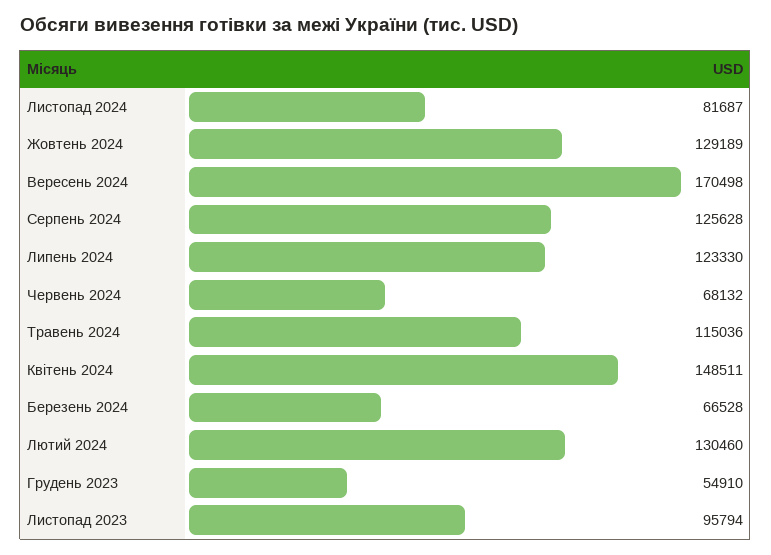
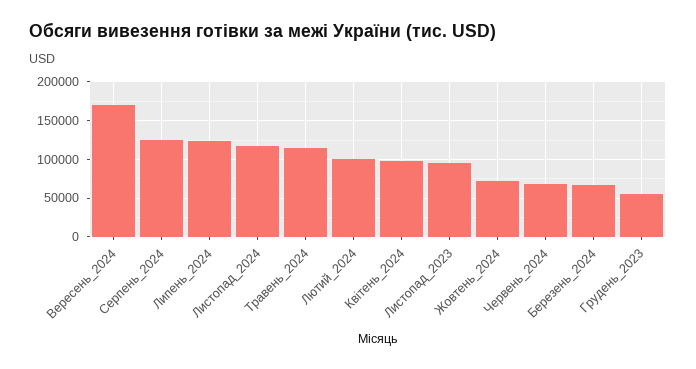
  {
-   "Листопад 2024": 81687,
+   "Листопад 2024": 120000,
-   "Жовтень 2024": 129189,
+   "Жовтень 2024": 70000,
    "Вересень 2024": 170498,
    "Серпень 2024": 125628,
    "Липень 2024": 123330,
    "Червень 2024": 68132,
    "Травень 2024": 115036,
-   "Квітень 2024": 148511,
+   "Квітень 2024": 100000,
    "Березень 2024": 66528,
-   "Лютий 2024": 130460,
+   "Лютий 2024": 100000,
    "Грудень 2023": 54910,
    "Листопад 2023": 95794
  }

